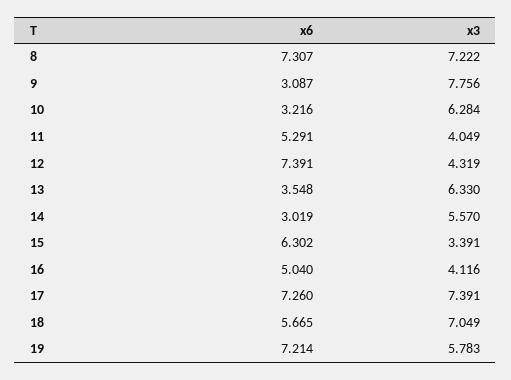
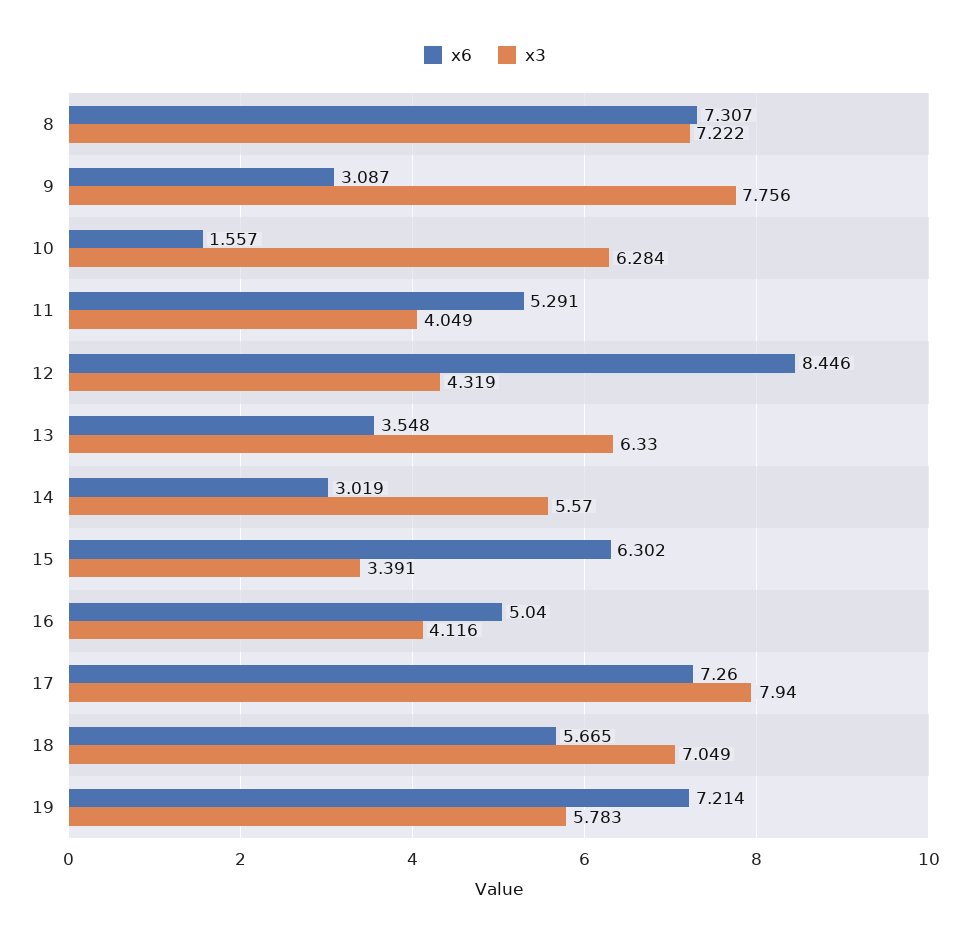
  {
    "x6": {
      "8": 7.307,
      "9": 3.087,
-     "10": 3.216,
+     "10": 1.557,
      "11": 5.291,
-     "12": 7.391,
+     "12": 8.446,
      "13": 3.548,
      "14": 3.019,
      "15": 6.302,
      "16": 5.04,
      "17": 7.26,
      "18": 5.665,
      "19": 7.214
    },
    "x3": {
      "8": 7.222,
      "9": 7.756,
      "10": 6.284,
      "11": 4.049,
      "12": 4.319,
      "13": 6.33,
      "14": 5.57,
      "15": 3.391,
      "16": 4.116,
-     "17": 7.391,
+     "17": 7.94,
      "18": 7.049,
      "19": 5.783
    }
  }

